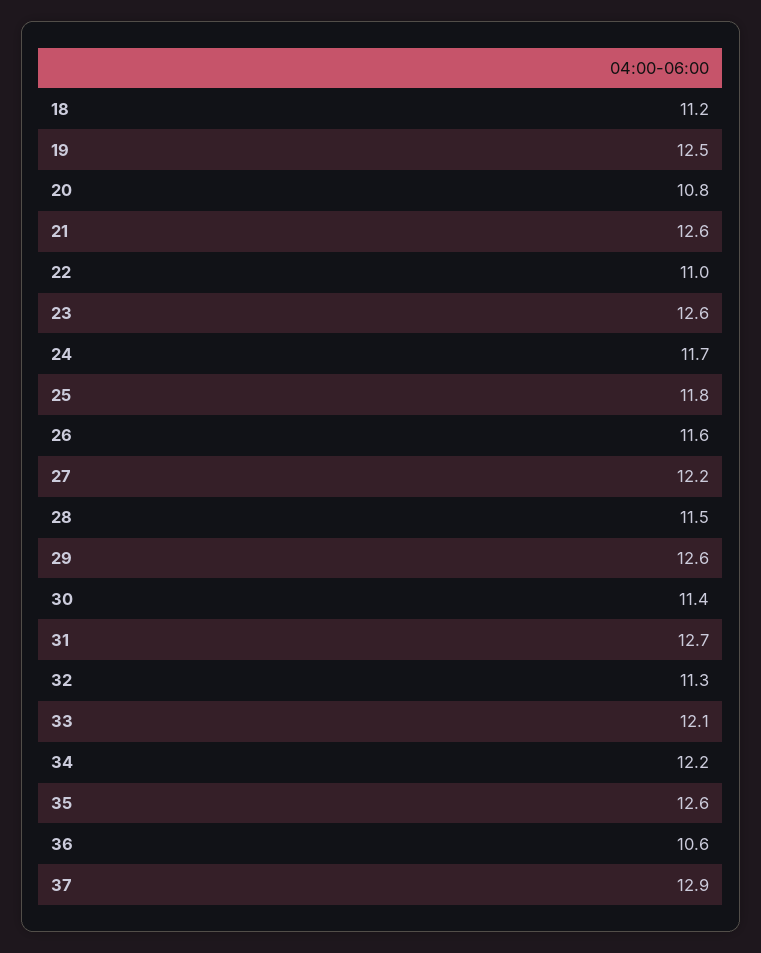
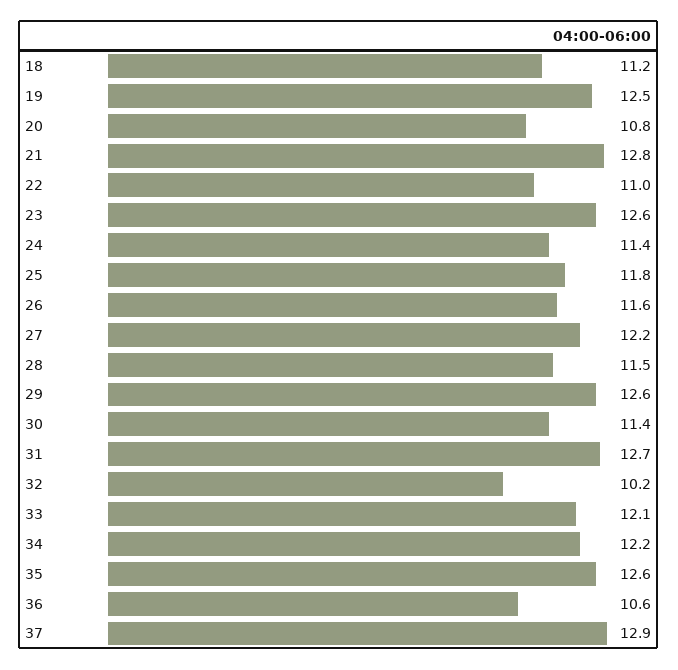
  {
    "18": 11.2,
    "19": 12.5,
    "20": 10.8,
-   "21": 12.6,
+   "21": 12.8,
    "22": 11,
    "23": 12.6,
-   "24": 11.7,
+   "24": 11.4,
    "25": 11.8,
    "26": 11.6,
    "27": 12.2,
    "28": 11.5,
    "29": 12.6,
    "30": 11.4,
    "31": 12.7,
-   "32": 11.3,
+   "32": 10.2,
    "33": 12.1,
    "34": 12.2,
    "35": 12.6,
    "36": 10.6,
    "37": 12.9
  }

